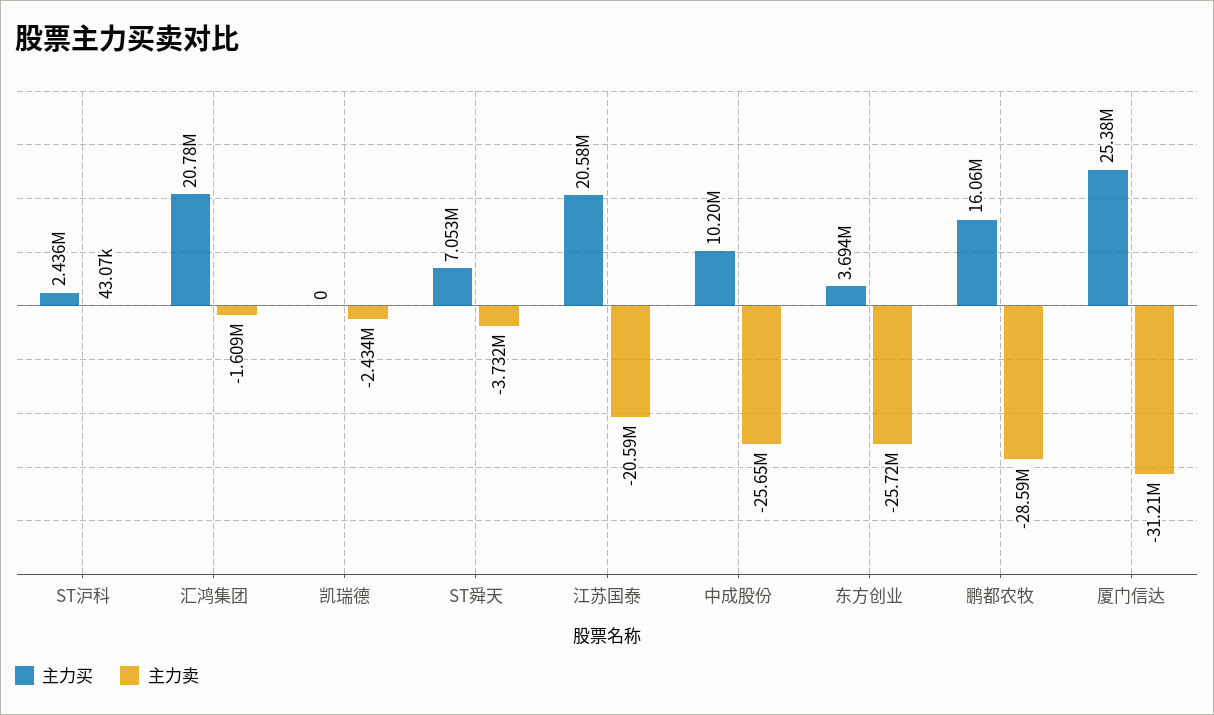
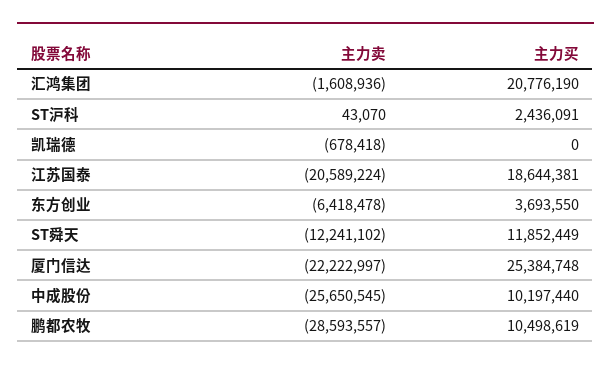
  {
    "主力买": {
      "ST沪科": 2436091,
      "汇鸿集团": 20776190,
      "凯瑞德": 0,
-     "ST舜天": 7053000,
+     "ST舜天": 11852449,
-     "江苏国泰": 20580000,
+     "江苏国泰": 18644381,
      "中成股份": 10197440,
      "东方创业": 3693550,
-     "鹏都农牧": 16060000,
+     "鹏都农牧": 10498619,
      "厦门信达": 25384748
    },
    "主力卖": {
      "ST沪科": 43070,
      "汇鸿集团": -1608936,
-     "凯瑞德": -2434000,
+     "凯瑞德": -678418,
-     "ST舜天": -3732000,
+     "ST舜天": -12241102,
      "江苏国泰": -20589224,
      "中成股份": -25650545,
-     "东方创业": -25720000,
+     "东方创业": -6418478,
      "鹏都农牧": -28593557,
-     "厦门信达": -31210000
+     "厦门信达": -22222997
    }
  }

